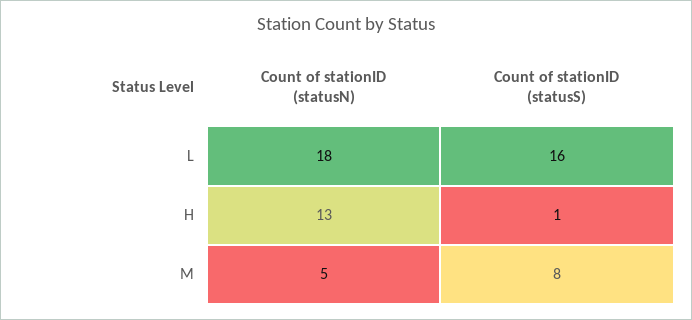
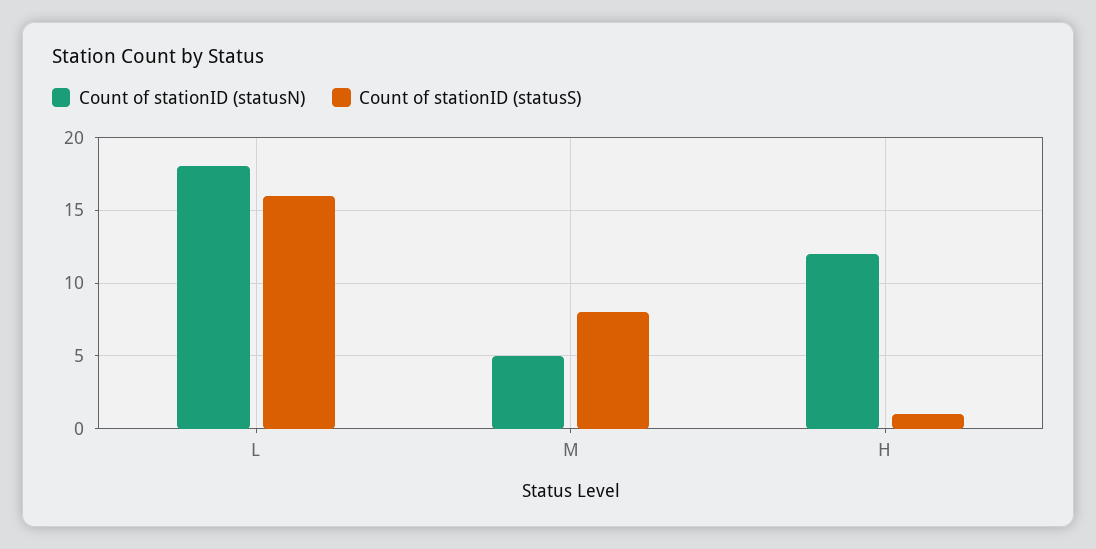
  {
    "Count of stationID (statusN)": {
      "L": 18,
-     "H": 13,
+     "H": 12,
      "M": 5
    },
    "Count of stationID (statusS)": {
      "L": 16,
      "H": 1,
      "M": 8
    }
  }

